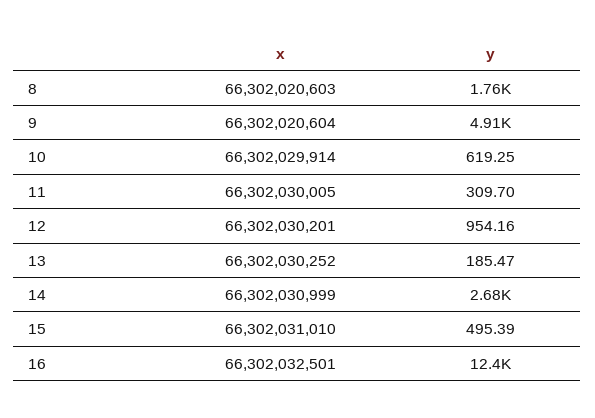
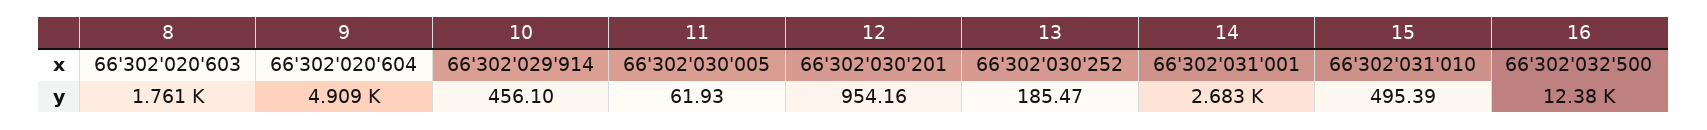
  {
    "x": {
      "8": 66302020603,
      "9": 66302020604,
      "10": 66302029914,
      "11": 66302030005,
      "12": 66302030201,
      "13": 66302030252,
-     "14": 66302030999,
+     "14": 66302031001,
      "15": 66302031010,
-     "16": 66302032501
+     "16": 66302032500
    },
    "y": {
      "8": 1761,
      "9": 4909,
-     "10": 619.25,
+     "10": 456.1,
-     "11": 309.7,
+     "11": 61.93,
      "12": 954.16,
      "13": 185.47,
      "14": 2683,
      "15": 495.39,
      "16": 12380
    }
  }

